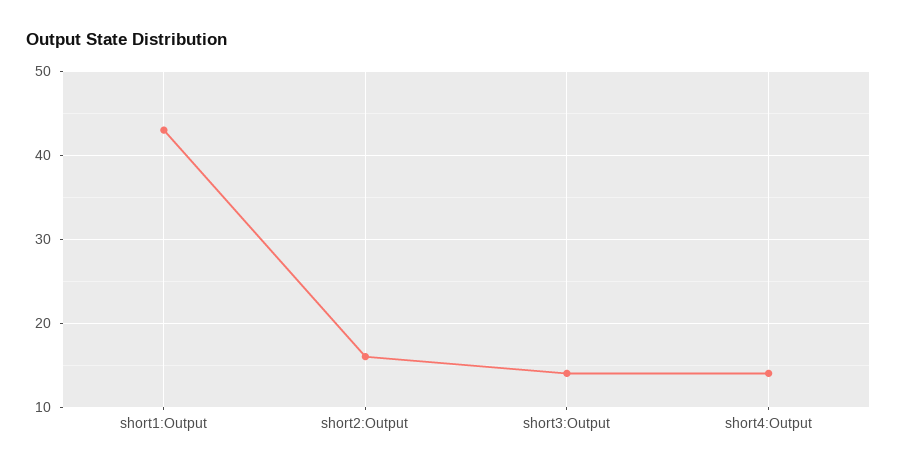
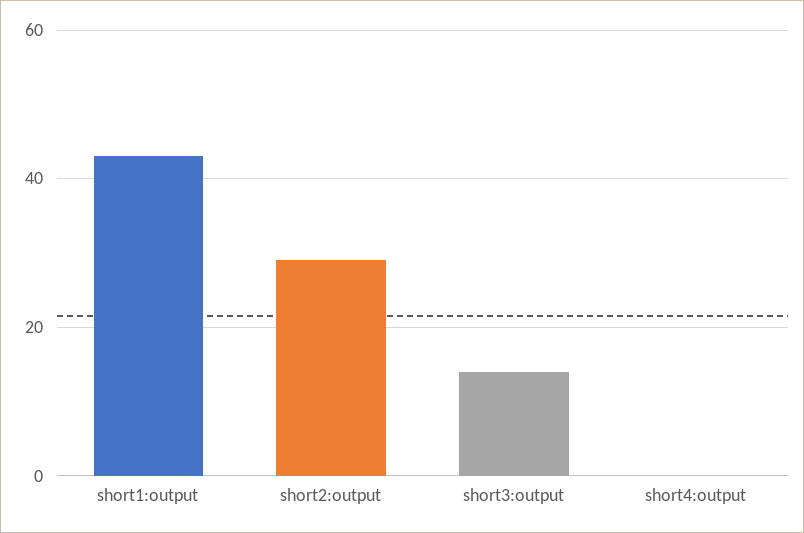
  {
    "short1:Output": 43,
-   "short2:Output": 16,
+   "short2:Output": 30,
    "short3:Output": 14,
-   "short4:Output": 14
+   "short4:Output": 0
  }

